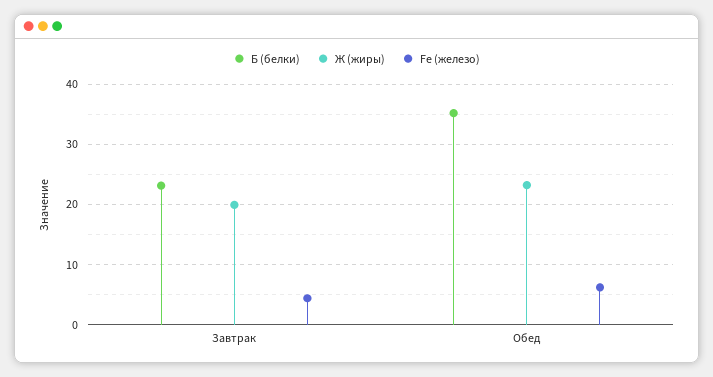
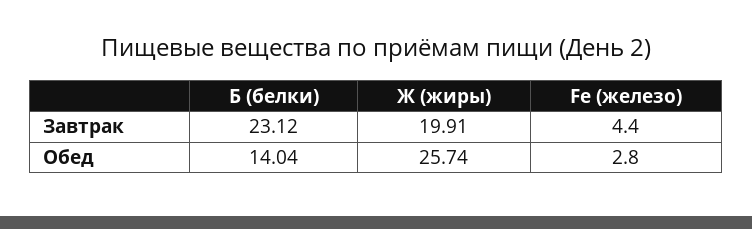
  {
    "Б (белки)": {
      "Завтрак": 23.12,
-     "Обед": 35
+     "Обед": 14.04
    },
    "Ж (жиры)": {
      "Завтрак": 19.91,
-     "Обед": 23
+     "Обед": 25.74
    },
    "Fe (железо)": {
      "Завтрак": 4.4,
-     "Обед": 6
+     "Обед": 2.8
    }
  }

